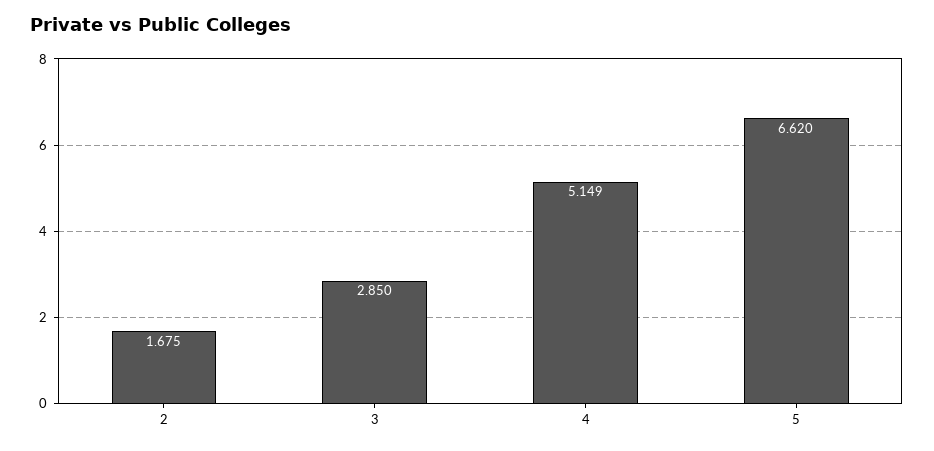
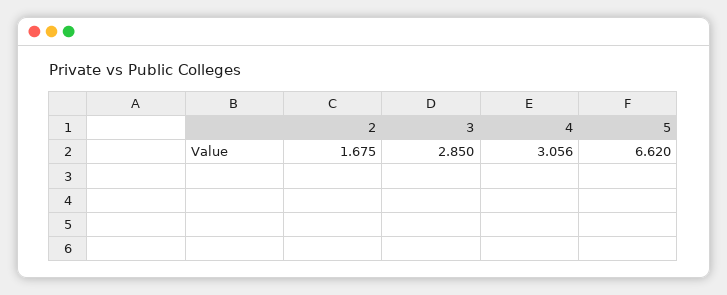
  {
    "2": 1.675,
    "3": 2.85,
-   "4": 5.149,
+   "4": 3.056,
    "5": 6.62
  }

